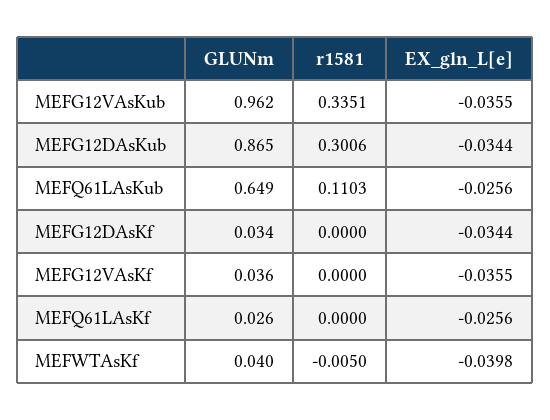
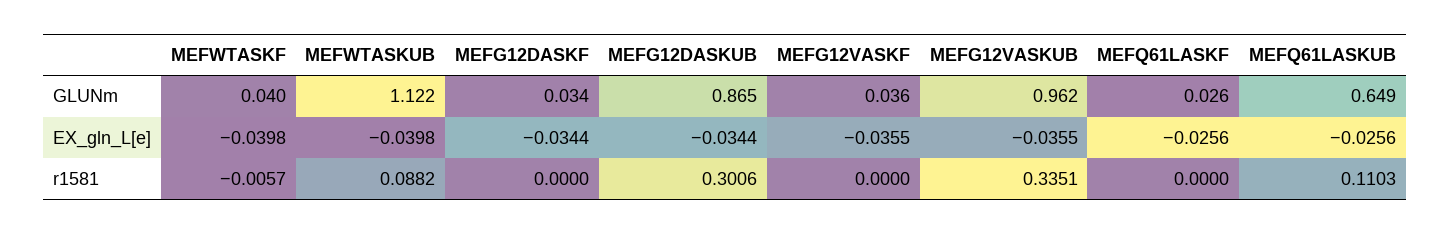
  {
    "GLUNm": {
      "MEFG12VAsKub": 0.962,
      "MEFG12DAsKub": 0.865,
      "MEFQ61LAsKub": 0.649,
      "MEFG12DAsKf": 0.034,
      "MEFG12VAsKf": 0.036,
      "MEFQ61LAsKf": 0.026,
-     "MEFWTAsKf": 0.04
+     "MEFWTAsKf": 0.04,
+     "MEFWTASKUB": 1.122
    },
    "r1581": {
      "MEFG12VAsKub": 0.3351,
      "MEFG12DAsKub": 0.3006,
      "MEFQ61LAsKub": 0.1103,
      "MEFG12DAsKf": 0,
      "MEFG12VAsKf": 0,
      "MEFQ61LAsKf": 0,
-     "MEFWTAsKf": -0.005
+     "MEFWTAsKf": -0.0057,
+     "MEFWTASKUB": 0.0882
    },
    "EX_gln_L[e]": {
      "MEFG12VAsKub": -0.0355,
      "MEFG12DAsKub": -0.0344,
      "MEFQ61LAsKub": -0.0256,
      "MEFG12DAsKf": -0.0344,
      "MEFG12VAsKf": -0.0355,
      "MEFQ61LAsKf": -0.0256,
-     "MEFWTAsKf": -0.0398
+     "MEFWTAsKf": -0.0398,
+     "MEFWTASKUB": -0.0398
    }
  }

